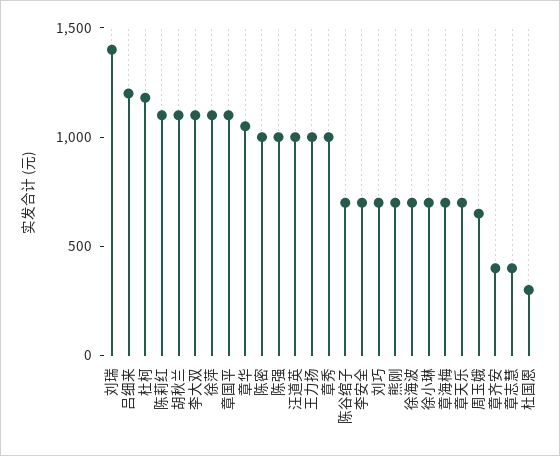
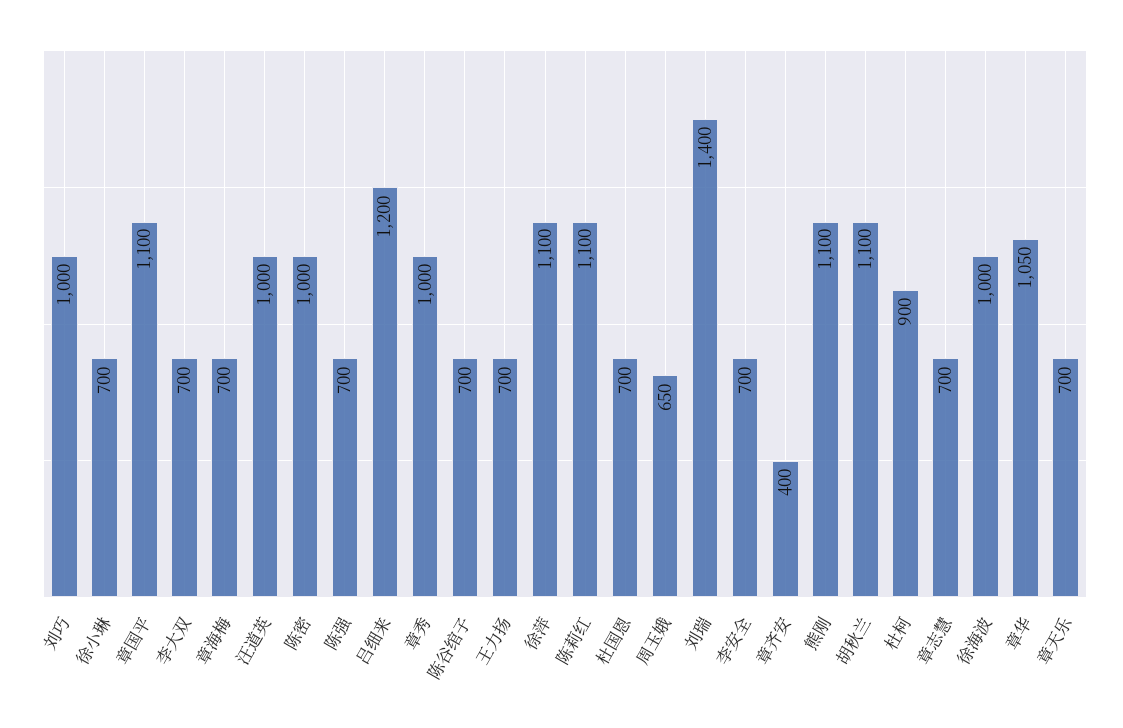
  {
    "刘瑞": 1400,
    "吕细来": 1200,
-   "杜柯": 1200,
+   "杜柯": 900,
    "陈莉红": 1100,
    "胡秋兰": 1100,
-   "李大双": 1100,
+   "李大双": 700,
    "徐萍": 1100,
    "章国平": 1100,
    "章华": 1050,
    "陈密": 1000,
-   "陈强": 1000,
+   "陈强": 700,
    "汪道英": 1000,
-   "王力扬": 1000,
+   "王力扬": 700,
    "章秀": 1000,
    "陈谷绾子": 700,
    "李安全": 700,
-   "刘巧": 700,
+   "刘巧": 1000,
-   "熊刚": 700,
+   "熊刚": 1100,
-   "徐海波": 700,
+   "徐海波": 1000,
    "徐小琳": 700,
    "章海梅": 700,
    "章天乐": 700,
    "周玉娥": 650,
    "章齐安": 400,
-   "章志慧": 400,
+   "章志慧": 700,
-   "杜国恩": 300
+   "杜国恩": 700
  }

